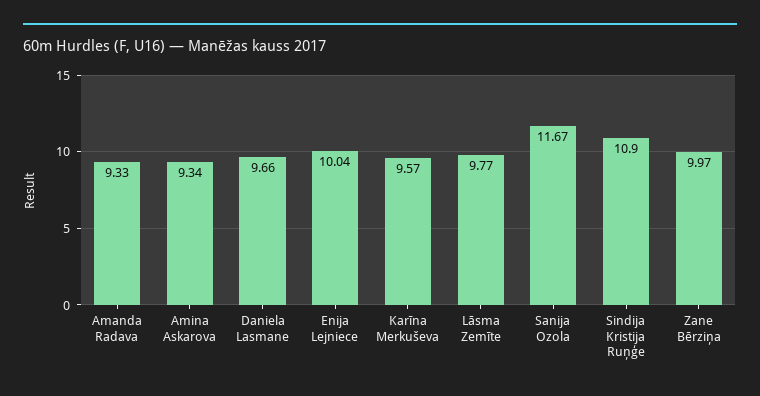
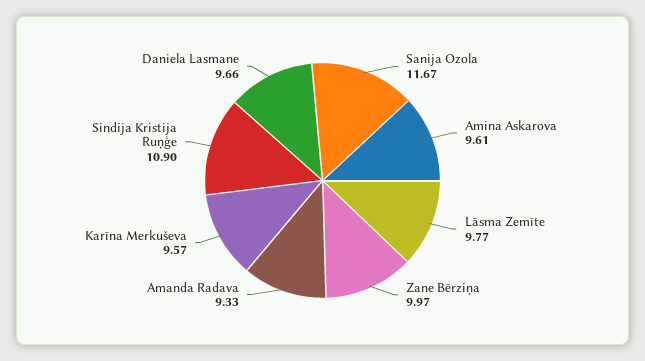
  {
    "Amanda Radava": 9.33,
-   "Amina Askarova": 9.34,
+   "Amina Askarova": 9.61,
    "Daniela Lasmane": 9.66,
-   "Enija Lejniece": 10.04,
    "Karīna Merkuševa": 9.57,
    "Lāsma Zemīte": 9.77,
    "Sanija Ozola": 11.67,
    "Sindija Kristija Ruņģe": 10.9,
    "Zane Bērziņa": 9.97
  }

